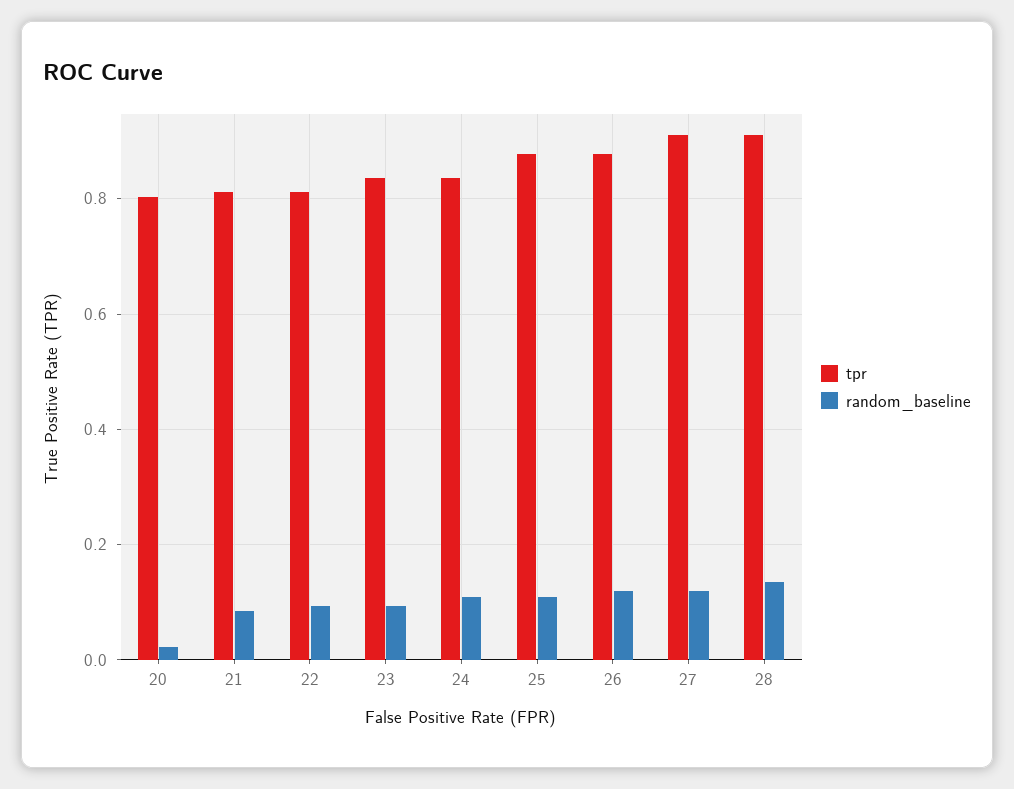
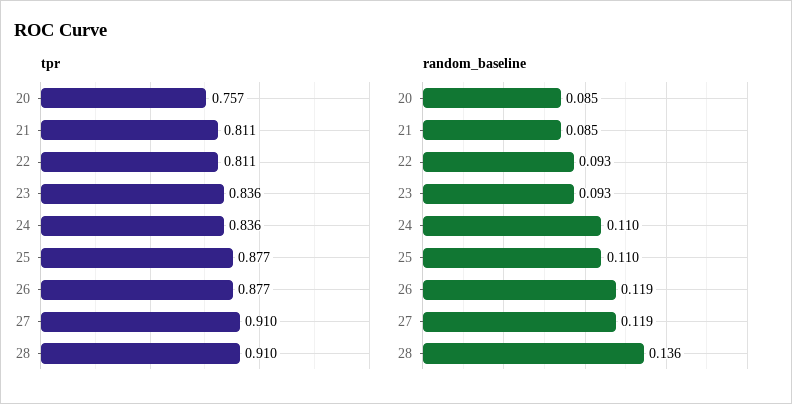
  {
    "tpr": {
-     "20": 0.8,
+     "20": 0.757,
      "21": 0.811,
      "22": 0.811,
      "23": 0.836,
      "24": 0.836,
      "25": 0.877,
      "26": 0.877,
      "27": 0.91,
      "28": 0.91
    },
    "random_baseline": {
-     "20": 0.02,
+     "20": 0.085,
      "21": 0.085,
      "22": 0.093,
      "23": 0.093,
      "24": 0.11,
      "25": 0.11,
      "26": 0.119,
      "27": 0.119,
      "28": 0.136
    }
  }

